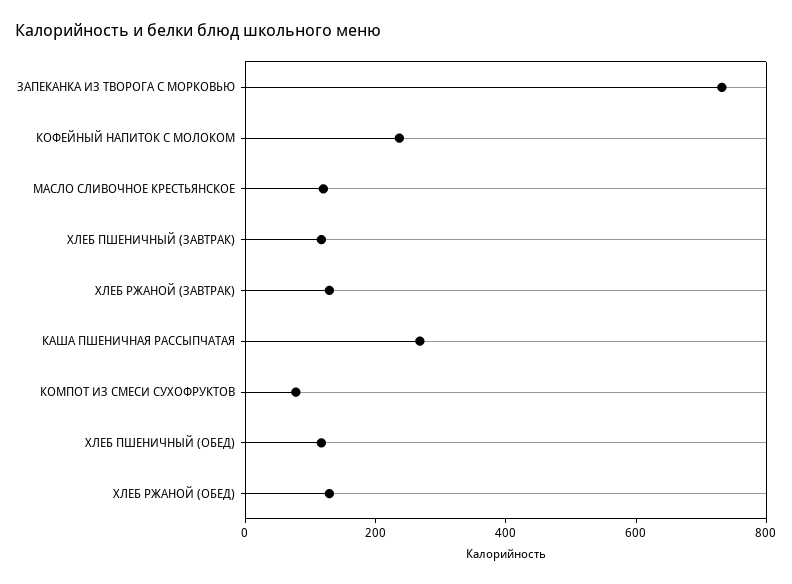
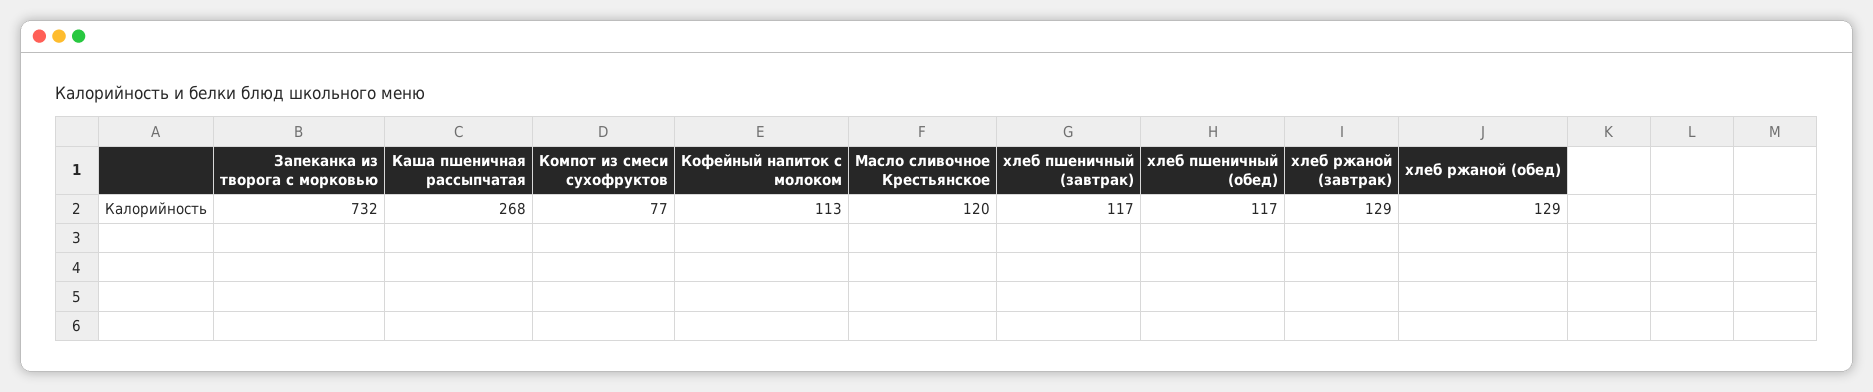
  {
    "ЗАПЕКАНКА ИЗ ТВОРОГА С МОРКОВЬЮ": 732,
-   "КОФЕЙНЫЙ НАПИТОК С МОЛОКОМ": 250,
+   "КОФЕЙНЫЙ НАПИТОК С МОЛОКОМ": 113,
    "МАСЛО СЛИВОЧНОЕ КРЕСТЬЯНСКОЕ": 120,
    "ХЛЕБ ПШЕНИЧНЫЙ (ЗАВТРАК)": 117,
    "ХЛЕБ РЖАНОЙ (ЗАВТРАК)": 129,
    "КАША ПШЕНИЧНАЯ РАССЫПЧАТАЯ": 268,
    "КОМПОТ ИЗ СМЕСИ СУХОФРУКТОВ": 77,
    "ХЛЕБ ПШЕНИЧНЫЙ (ОБЕД)": 117,
    "ХЛЕБ РЖАНОЙ (ОБЕД)": 129
  }

